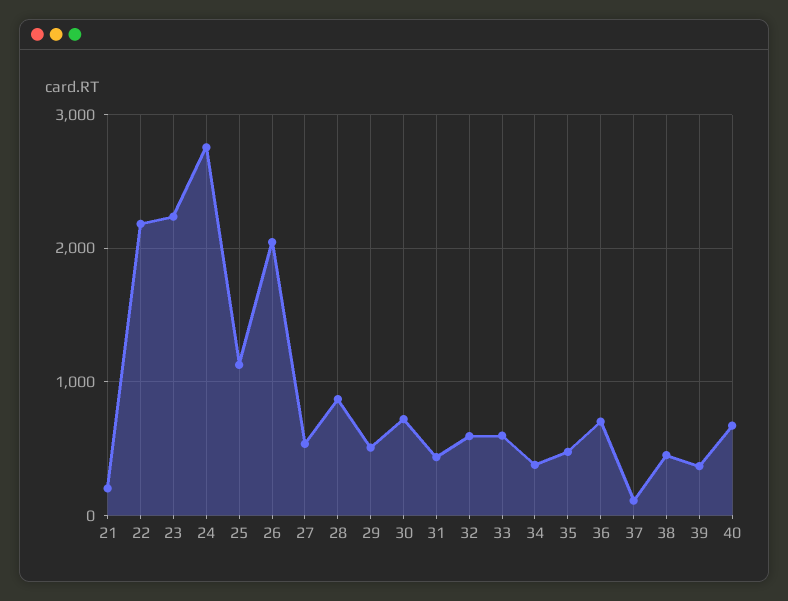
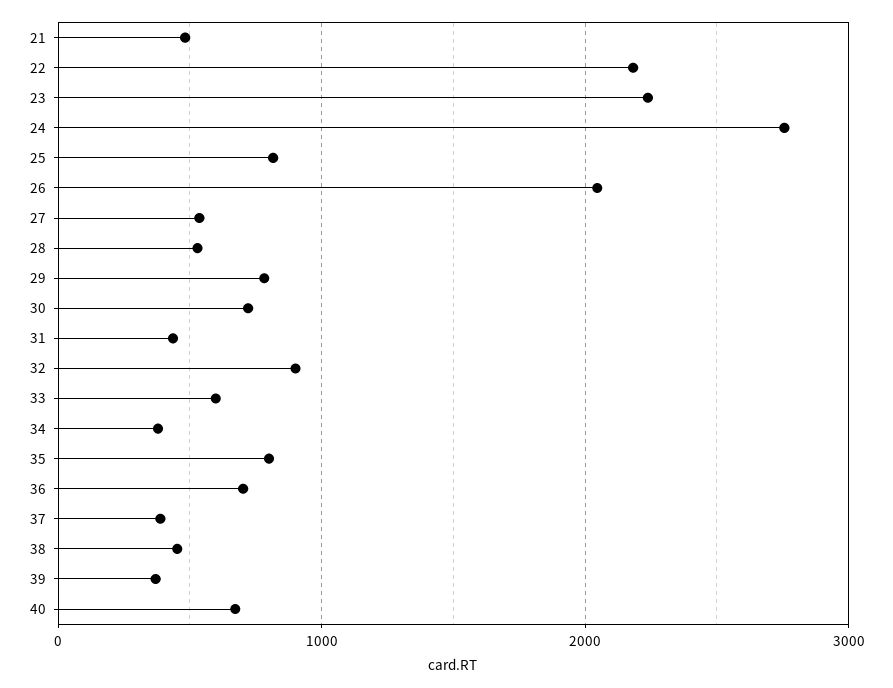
  {
-   "21": 200,
+   "21": 500,
    "22": 2200,
    "23": 2200,
    "24": 2800,
-   "25": 1100,
+   "25": 800,
    "26": 2000,
    "27": 500,
-   "28": 900,
+   "28": 500,
-   "29": 500,
+   "29": 800,
    "30": 700,
    "31": 400,
-   "32": 600,
+   "32": 900,
    "33": 600,
    "34": 400,
-   "35": 500,
+   "35": 800,
    "36": 700,
-   "37": 100,
+   "37": 400,
    "38": 500,
    "39": 400,
    "40": 700
  }

